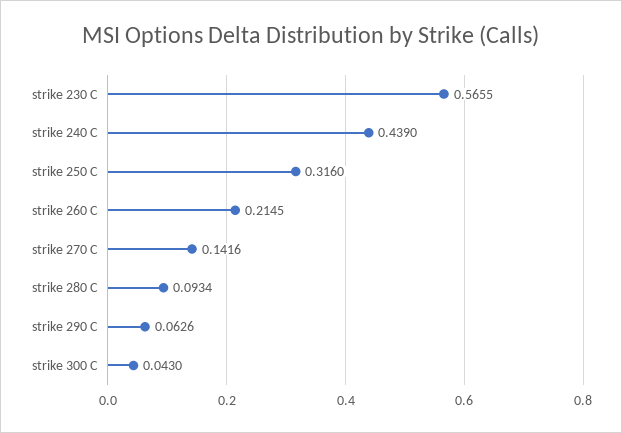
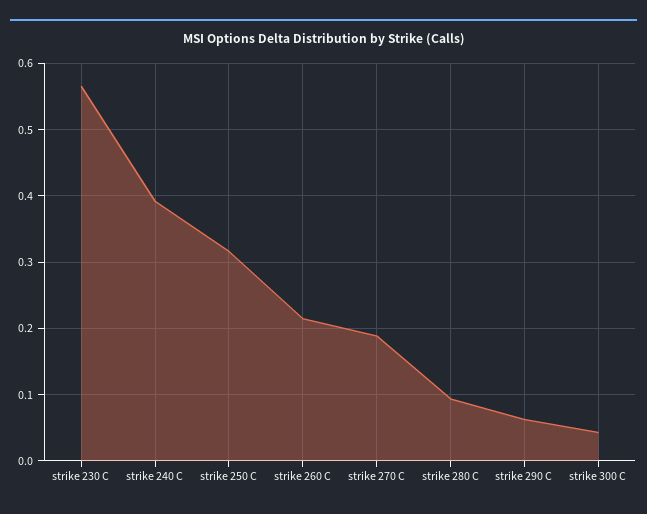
  {
    "strike 230 C": 0.5655,
-   "strike 240 C": 0.439,
+   "strike 240 C": 0.39,
    "strike 250 C": 0.316,
    "strike 260 C": 0.2145,
-   "strike 270 C": 0.1416,
+   "strike 270 C": 0.19,
    "strike 280 C": 0.0934,
    "strike 290 C": 0.0626,
    "strike 300 C": 0.043
  }

